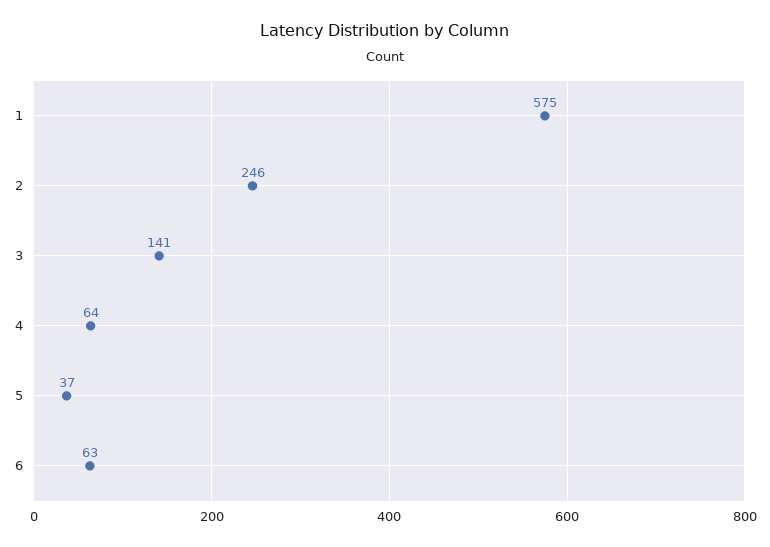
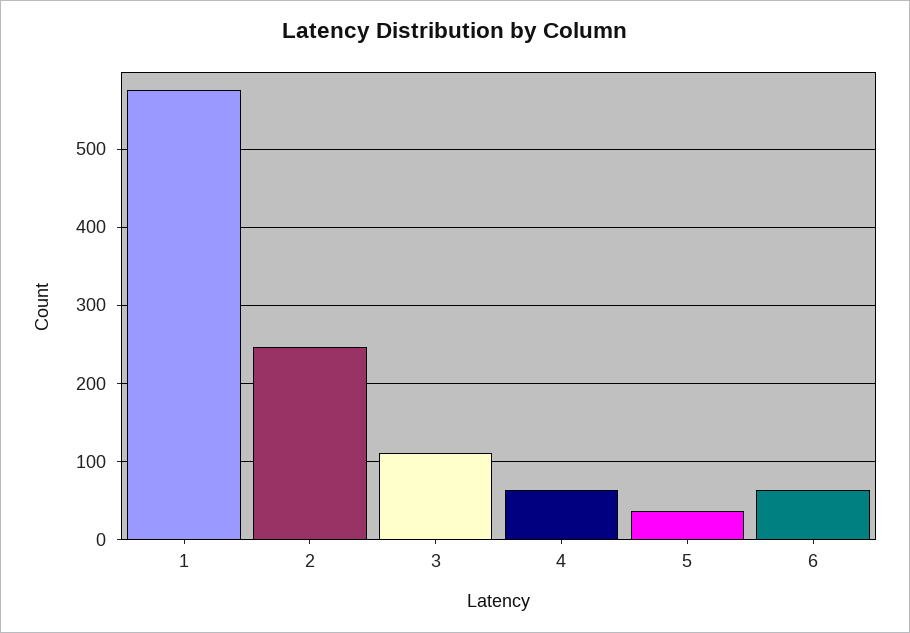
  {
    "1": 575,
    "2": 246,
-   "3": 141,
+   "3": 110,
    "4": 64,
    "5": 37,
    "6": 63
  }

